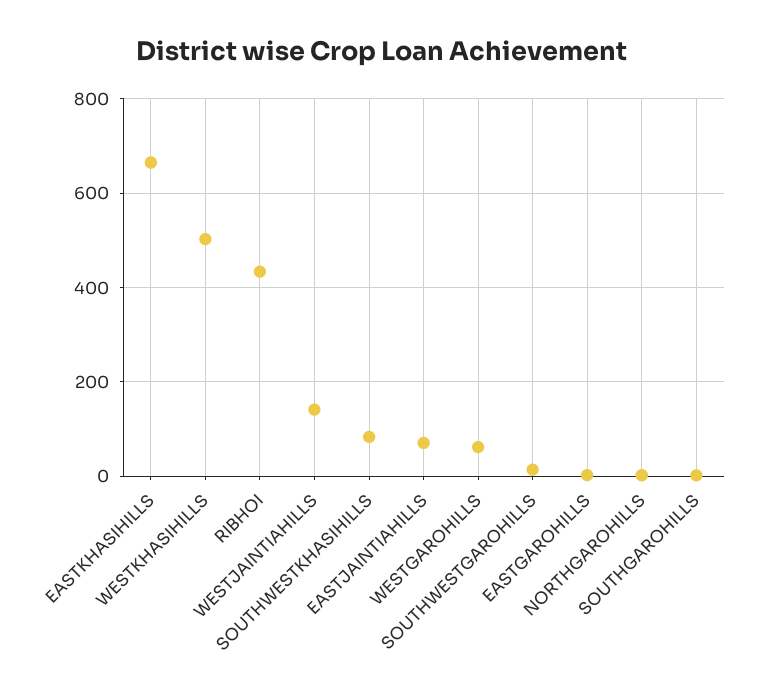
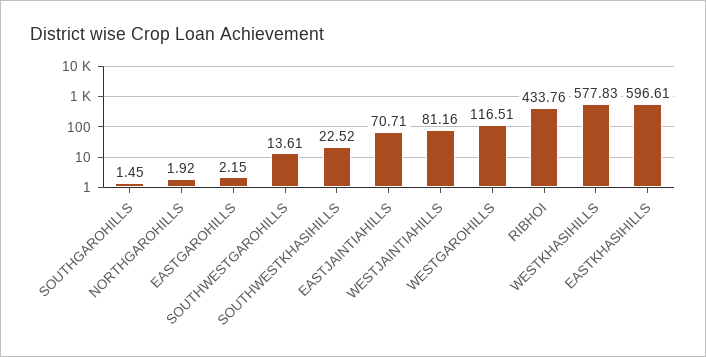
  {
-   "EASTKHASIHILLS": 660,
+   "EASTKHASIHILLS": 596.61,
-   "WESTKHASIHILLS": 500,
+   "WESTKHASIHILLS": 577.83,
    "RIBHOI": 433.76,
-   "WESTJAINTIAHILLS": 140,
+   "WESTJAINTIAHILLS": 81.16,
-   "SOUTHWESTKHASIHILLS": 80,
+   "SOUTHWESTKHASIHILLS": 22.52,
    "EASTJAINTIAHILLS": 70.71,
-   "WESTGAROHILLS": 60,
+   "WESTGAROHILLS": 116.51,
    "SOUTHWESTGAROHILLS": 13.61,
    "EASTGAROHILLS": 2.15,
    "NORTHGAROHILLS": 1.92,
    "SOUTHGAROHILLS": 1.45
  }

